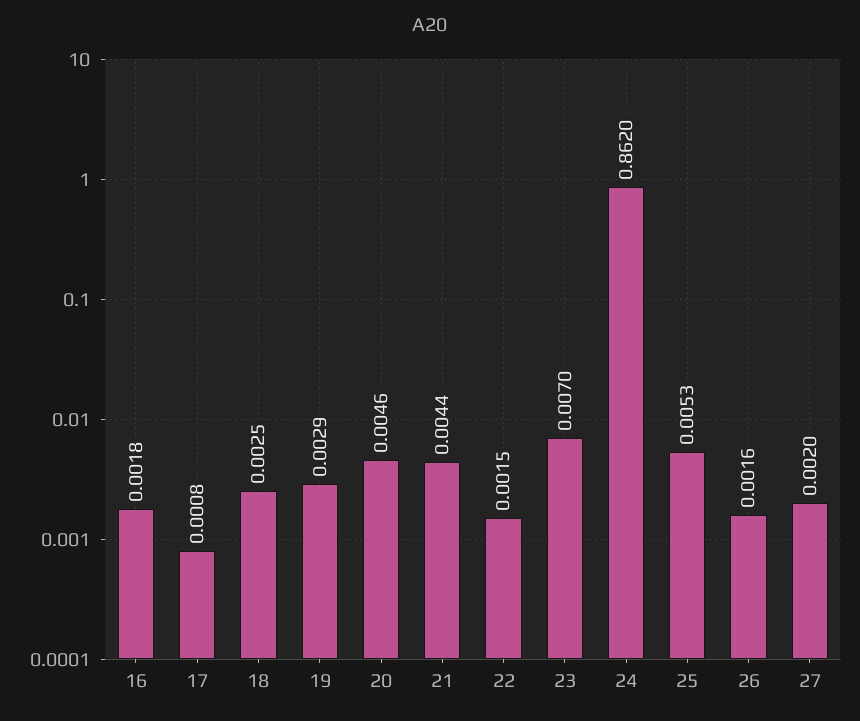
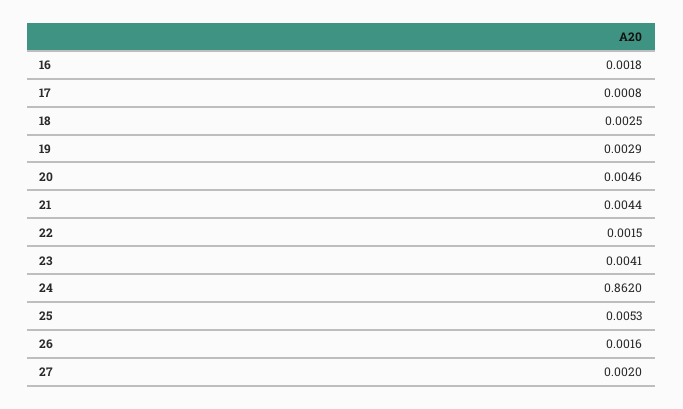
  {
    "16": 0.0018,
    "17": 0.0008,
    "18": 0.0025,
    "19": 0.0029,
    "20": 0.0046,
    "21": 0.0044,
    "22": 0.0015,
-   "23": 0.007,
+   "23": 0.0041,
    "24": 0.862,
    "25": 0.0053,
    "26": 0.0016,
    "27": 0.002
  }

